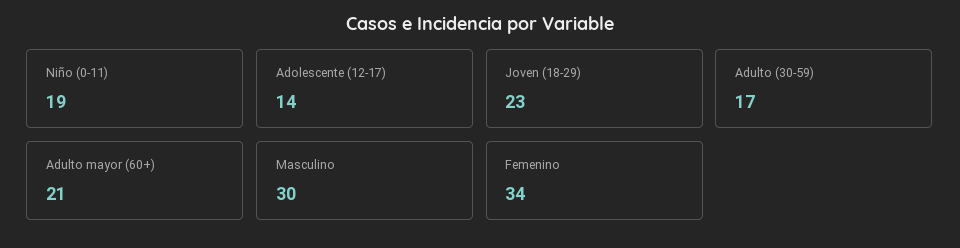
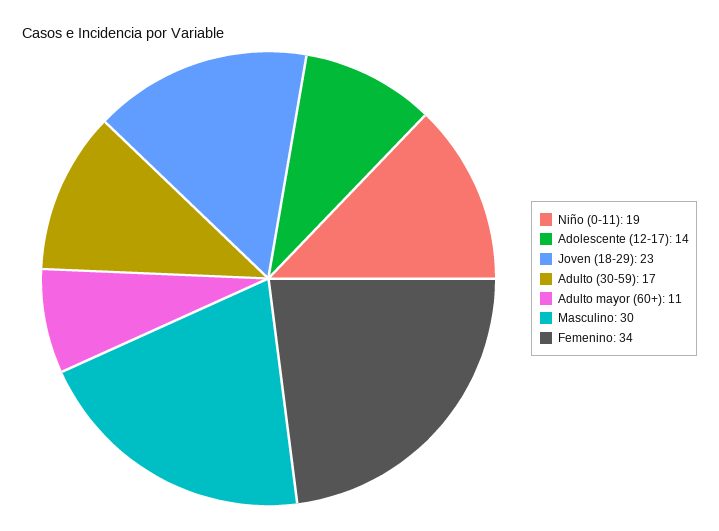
  {
    "Niño (0-11)": 19,
    "Adolescente (12-17)": 14,
    "Joven (18-29)": 23,
    "Adulto (30-59)": 17,
-   "Adulto mayor (60+)": 21,
+   "Adulto mayor (60+)": 11,
    "Masculino": 30,
    "Femenino": 34
  }

